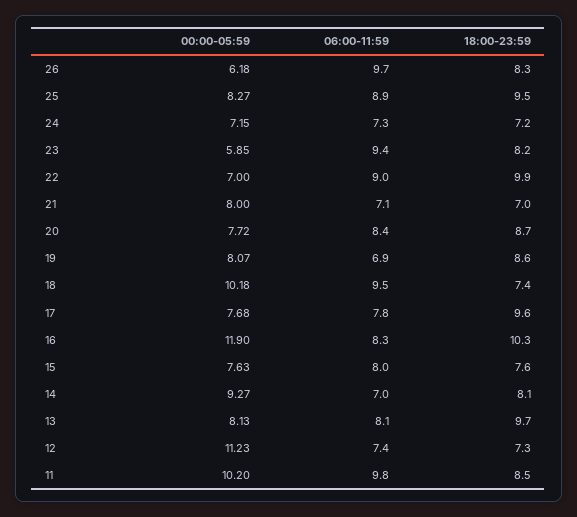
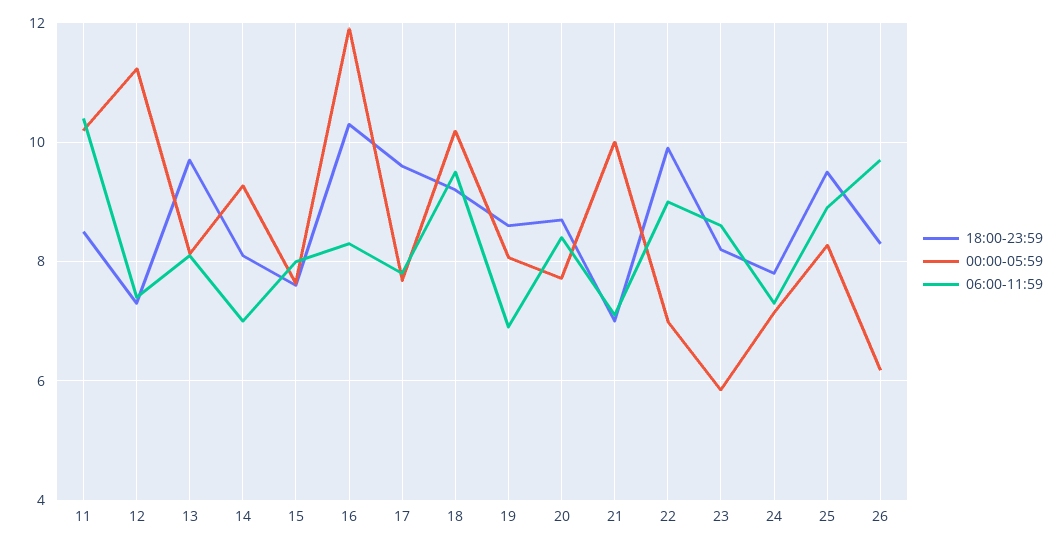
  {
    "00:00-05:59": {
      "26": 6.18,
      "25": 8.27,
      "24": 7.15,
      "23": 5.85,
      "22": 7,
-     "21": 8,
+     "21": 10,
      "20": 7.72,
      "19": 8.07,
      "18": 10.18,
      "17": 7.68,
      "16": 11.9,
      "15": 7.63,
      "14": 9.27,
      "13": 8.13,
      "12": 11.23,
      "11": 10.2
    },
    "06:00-11:59": {
      "26": 9.7,
      "25": 8.9,
      "24": 7.3,
-     "23": 9.4,
+     "23": 8.6,
      "22": 9,
      "21": 7.1,
      "20": 8.4,
      "19": 6.9,
      "18": 9.5,
      "17": 7.8,
      "16": 8.3,
      "15": 8,
      "14": 7,
      "13": 8.1,
      "12": 7.4,
-     "11": 9.8
+     "11": 10.4
    },
    "18:00-23:59": {
      "26": 8.3,
      "25": 9.5,
-     "24": 7.2,
+     "24": 7.8,
      "23": 8.2,
      "22": 9.9,
      "21": 7,
      "20": 8.7,
      "19": 8.6,
-     "18": 7.4,
+     "18": 9.2,
      "17": 9.6,
      "16": 10.3,
      "15": 7.6,
      "14": 8.1,
      "13": 9.7,
      "12": 7.3,
      "11": 8.5
    }
  }

